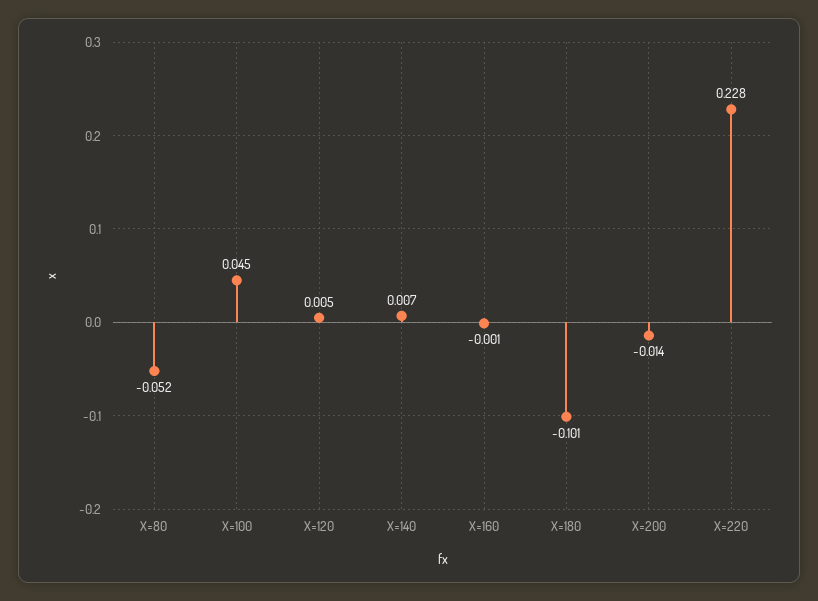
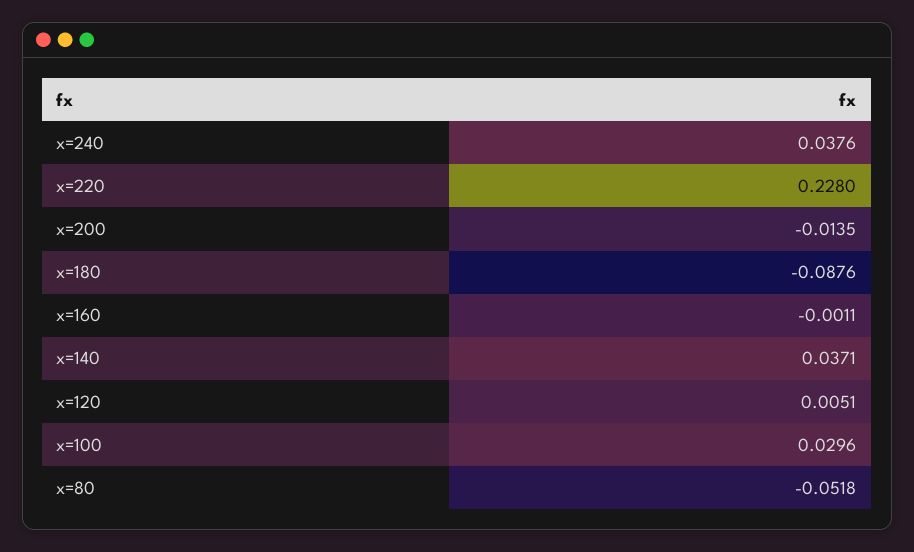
  {
    "X=80": -0.0518,
-   "X=100": 0.045,
+   "X=100": 0.0296,
    "X=120": 0.0051,
-   "X=140": 0.007,
+   "X=140": 0.0371,
    "X=160": -0.0011,
-   "X=180": -0.101,
+   "X=180": -0.0876,
    "X=200": -0.0135,
-   "X=220": 0.228
+   "X=220": 0.228,
+   "x=240": 0.0376
  }

